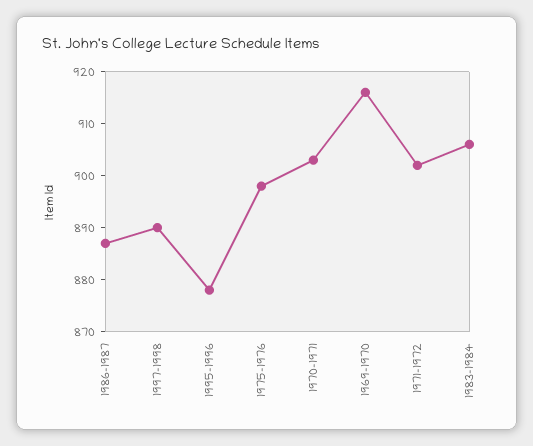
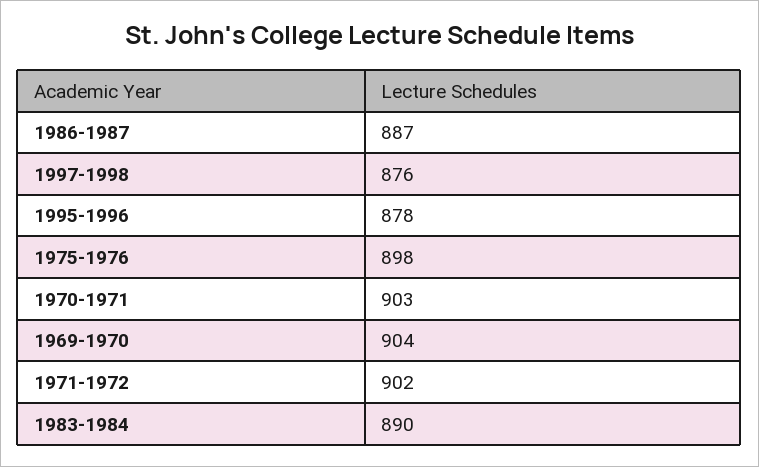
  {
    "1986-1987": 887,
-   "1997-1998": 890,
+   "1997-1998": 876,
    "1995-1996": 878,
    "1975-1976": 898,
    "1970-1971": 903,
-   "1969-1970": 915,
+   "1969-1970": 904,
    "1971-1972": 902,
-   "1983-1984": 905
+   "1983-1984": 890
  }

